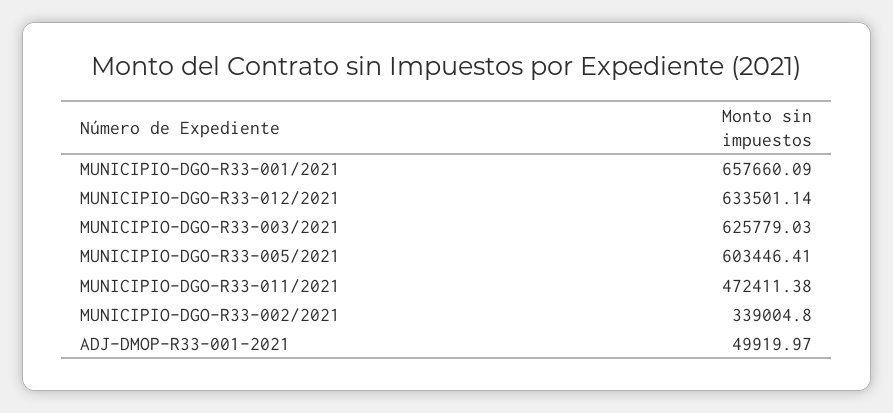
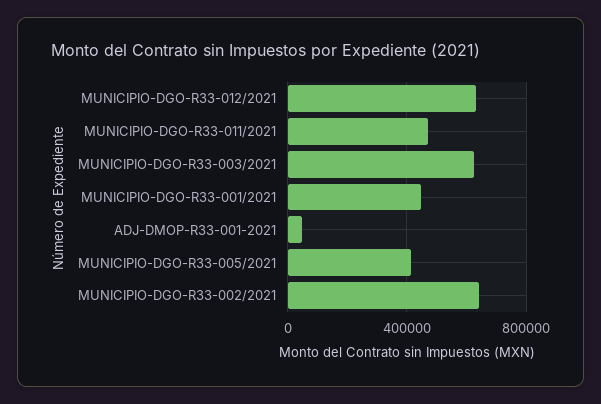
  {
-   "MUNICIPIO-DGO-R33-001/2021": 657660.09,
+   "MUNICIPIO-DGO-R33-001/2021": 450000,
    "MUNICIPIO-DGO-R33-012/2021": 633501.14,
    "MUNICIPIO-DGO-R33-003/2021": 625779.03,
-   "MUNICIPIO-DGO-R33-005/2021": 603446.41,
+   "MUNICIPIO-DGO-R33-005/2021": 400000,
    "MUNICIPIO-DGO-R33-011/2021": 472411.38,
-   "MUNICIPIO-DGO-R33-002/2021": 339004.8,
+   "MUNICIPIO-DGO-R33-002/2021": 650000,
    "ADJ-DMOP-R33-001-2021": 49919.97
  }

